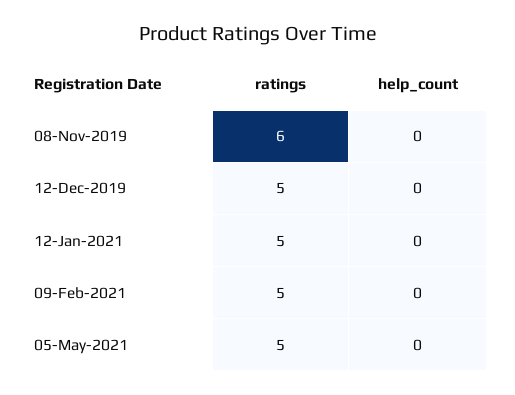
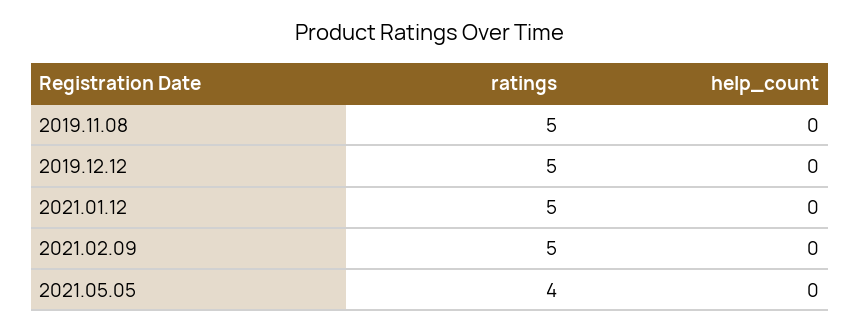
  {
    "ratings": {
-     "08-Nov-2019": 6,
+     "08-Nov-2019": 5,
      "12-Dec-2019": 5,
      "12-Jan-2021": 5,
      "09-Feb-2021": 5,
-     "05-May-2021": 5
+     "05-May-2021": 4
    },
    "help_count": {
      "08-Nov-2019": 0,
      "12-Dec-2019": 0,
      "12-Jan-2021": 0,
      "09-Feb-2021": 0,
      "05-May-2021": 0
    }
  }

